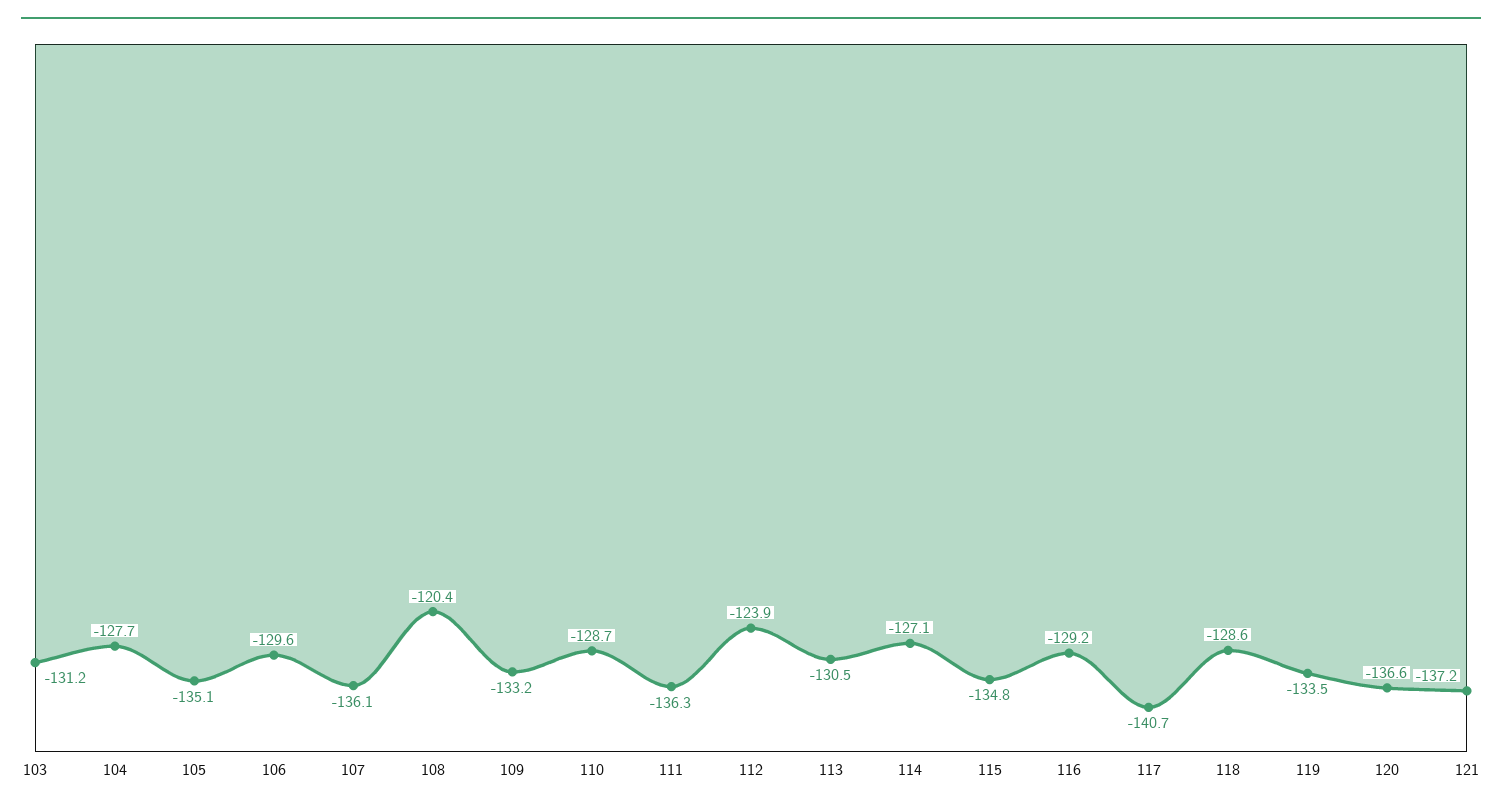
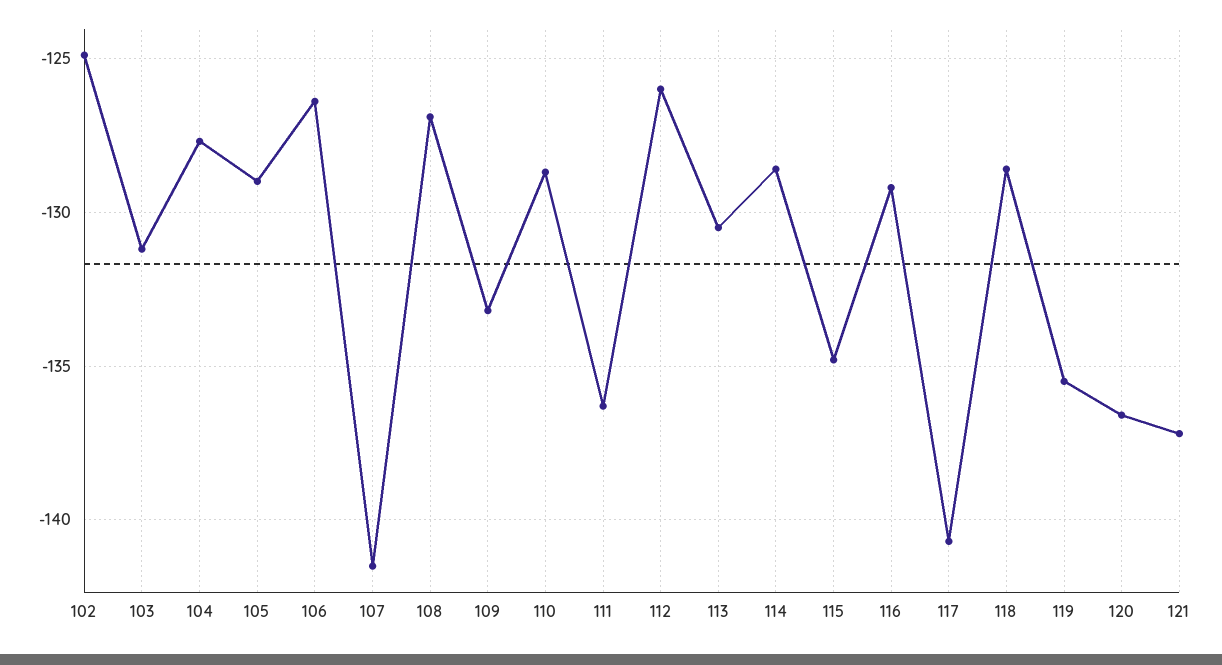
  {
    "103": -131.2,
    "104": -127.7,
-   "105": -135.1,
+   "105": -129,
-   "106": -129.6,
+   "106": -126.5,
-   "107": -136.1,
+   "107": -141.5,
-   "108": -120.4,
+   "108": -127,
    "109": -133.2,
    "110": -128.7,
    "111": -136.3,
-   "112": -123.9,
+   "112": -126,
    "113": -130.5,
-   "114": -127.1,
+   "114": -128.5,
    "115": -134.8,
    "116": -129.2,
    "117": -140.7,
    "118": -128.6,
-   "119": -133.5,
+   "119": -135.5,
    "120": -136.6,
-   "121": -137.2
+   "121": -137.2,
+   "102": -125
  }

